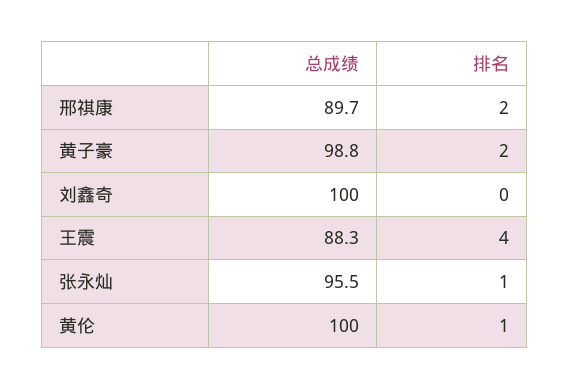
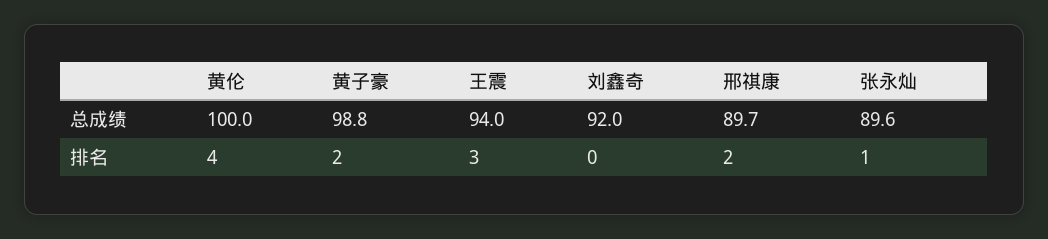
  {
    "总成绩": {
      "邢祺康": 89.7,
      "黄子豪": 98.8,
-     "刘鑫奇": 100,
+     "刘鑫奇": 92,
-     "王震": 88.3,
+     "王震": 94,
-     "张永灿": 95.5,
+     "张永灿": 89.6,
      "黄伦": 100
    },
    "排名": {
      "邢祺康": 2,
      "黄子豪": 2,
      "刘鑫奇": 0,
-     "王震": 4,
+     "王震": 3,
      "张永灿": 1,
-     "黄伦": 1
+     "黄伦": 4
    }
  }

